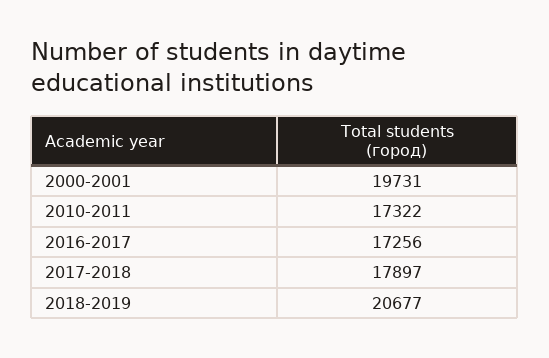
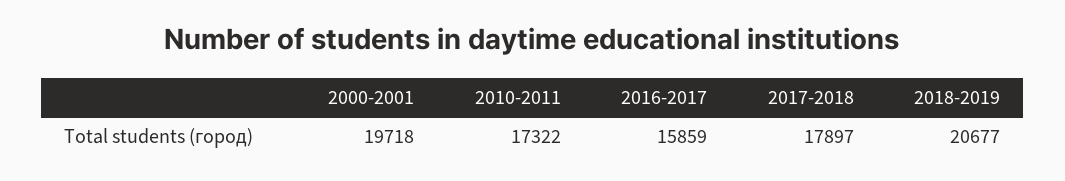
  {
-   "2000-2001": 19731,
+   "2000-2001": 19718,
    "2010-2011": 17322,
-   "2016-2017": 17256,
+   "2016-2017": 15859,
    "2017-2018": 17897,
    "2018-2019": 20677
  }

